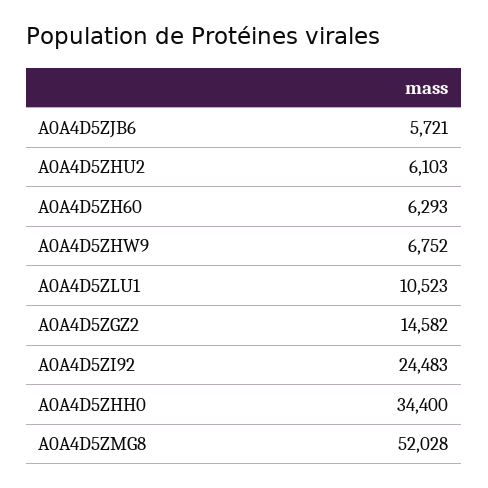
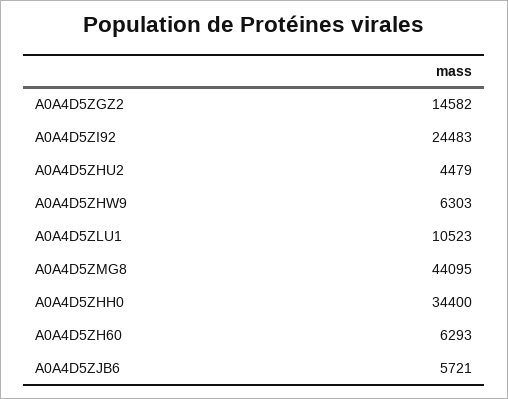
  {
    "A0A4D5ZJB6": 5721,
-   "A0A4D5ZHU2": 6103,
+   "A0A4D5ZHU2": 4479,
    "A0A4D5ZH60": 6293,
-   "A0A4D5ZHW9": 6752,
+   "A0A4D5ZHW9": 6303,
    "A0A4D5ZLU1": 10523,
    "A0A4D5ZGZ2": 14582,
    "A0A4D5ZI92": 24483,
    "A0A4D5ZHH0": 34400,
-   "A0A4D5ZMG8": 52028
+   "A0A4D5ZMG8": 44095
  }

